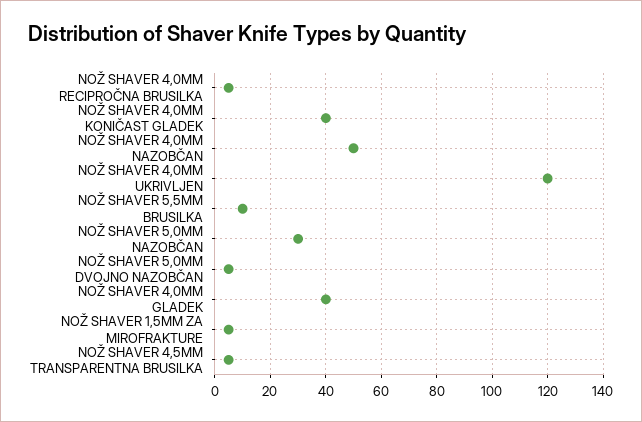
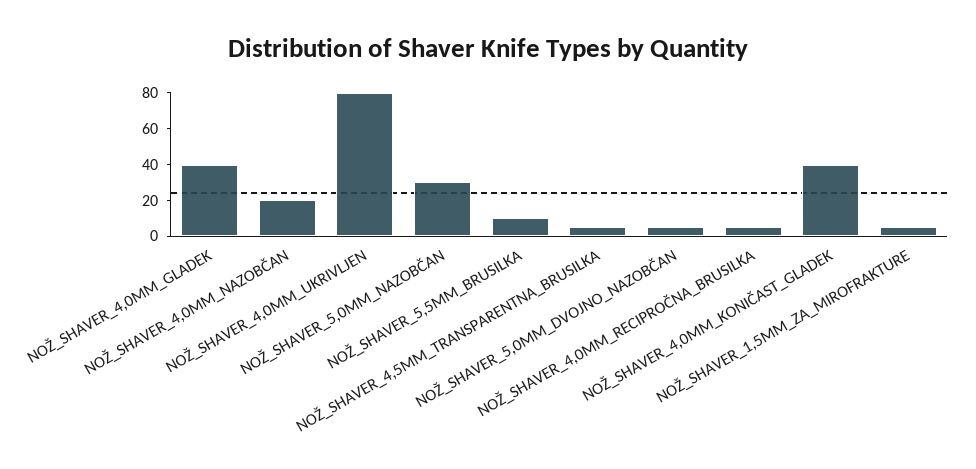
  {
    "NOŽ SHAVER 4,0MM RECIPROČNA BRUSILKA": 5,
    "NOŽ SHAVER 4,0MM KONIČAST GLADEK": 40,
-   "NOŽ SHAVER 4,0MM NAZOBČAN": 50,
+   "NOŽ SHAVER 4,0MM NAZOBČAN": 20,
-   "NOŽ SHAVER 4,0MM UKRIVLJEN": 120,
+   "NOŽ SHAVER 4,0MM UKRIVLJEN": 80,
    "NOŽ SHAVER 5,5MM BRUSILKA": 10,
    "NOŽ SHAVER 5,0MM NAZOBČAN": 30,
    "NOŽ SHAVER 5,0MM DVOJNO NAZOBČAN": 5,
    "NOŽ SHAVER 4,0MM GLADEK": 40,
    "NOŽ SHAVER 1,5MM ZA MIROFRAKTURE": 5,
    "NOŽ SHAVER 4,5MM TRANSPARENTNA BRUSILKA": 5
  }

